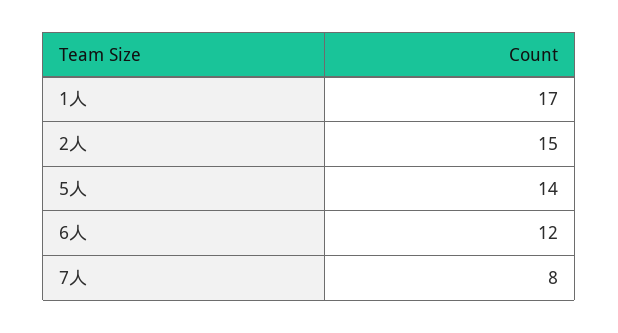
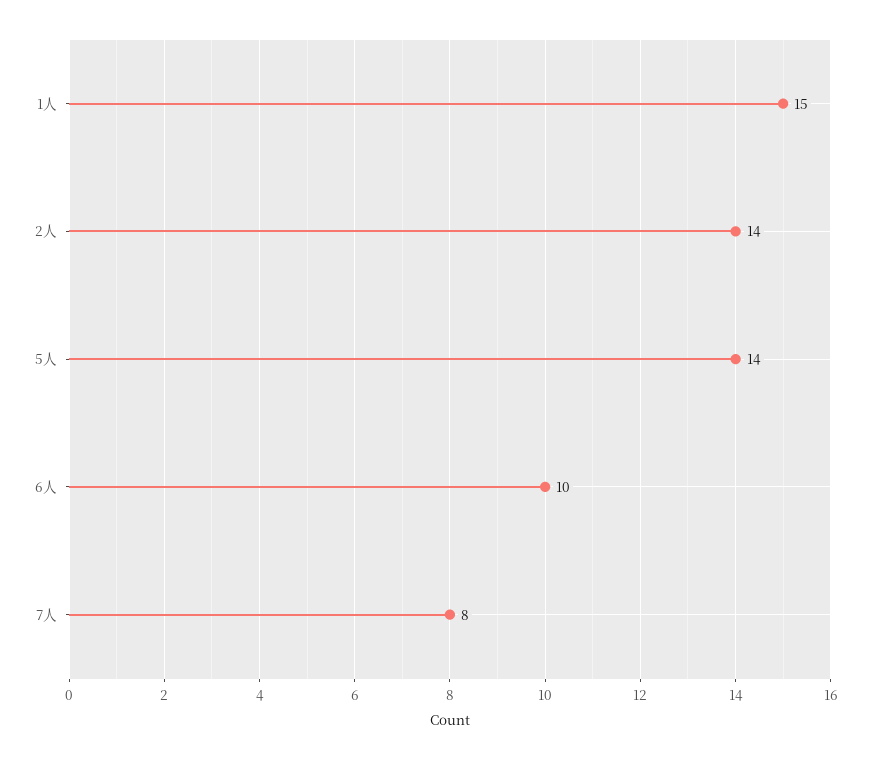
  {
-   "1人": 17,
+   "1人": 15,
-   "2人": 15,
+   "2人": 14,
    "5人": 14,
-   "6人": 12,
+   "6人": 10,
    "7人": 8
  }

